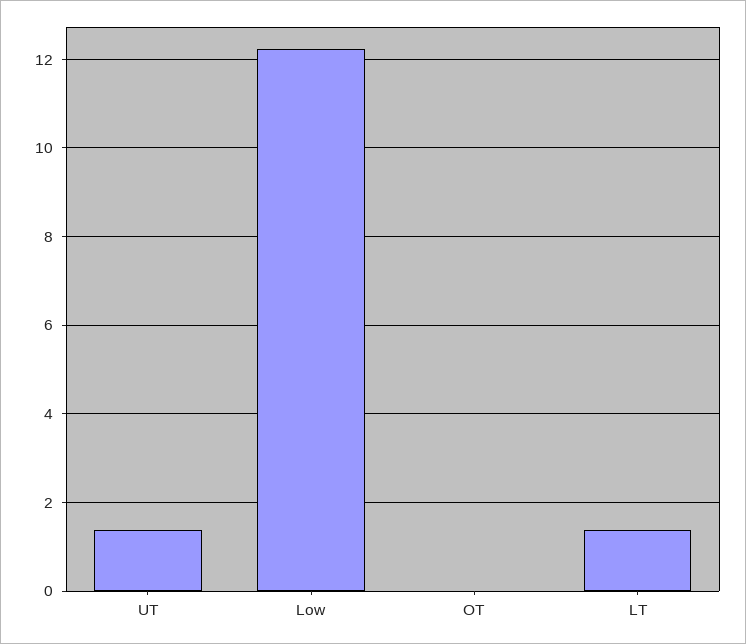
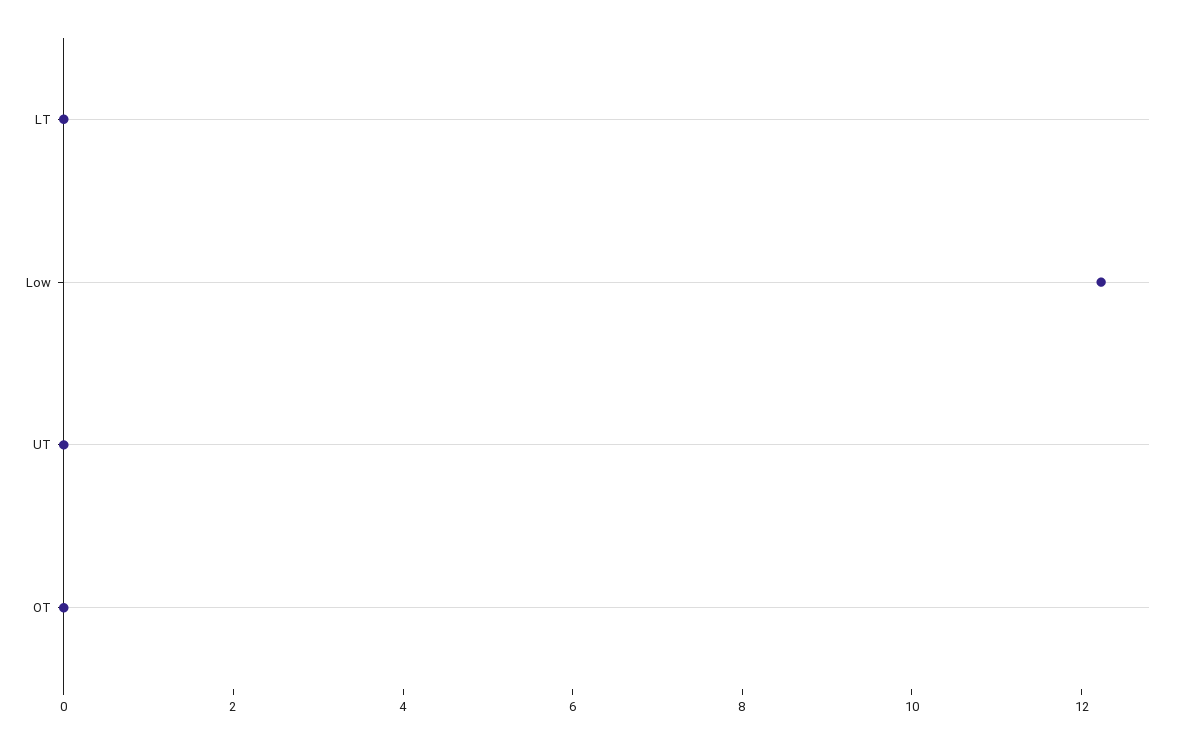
  {
-   "UT": 1.4,
+   "UT": 0,
    "Low": 12.2,
    "OT": 0,
-   "LT": 1.4
+   "LT": 0
  }

